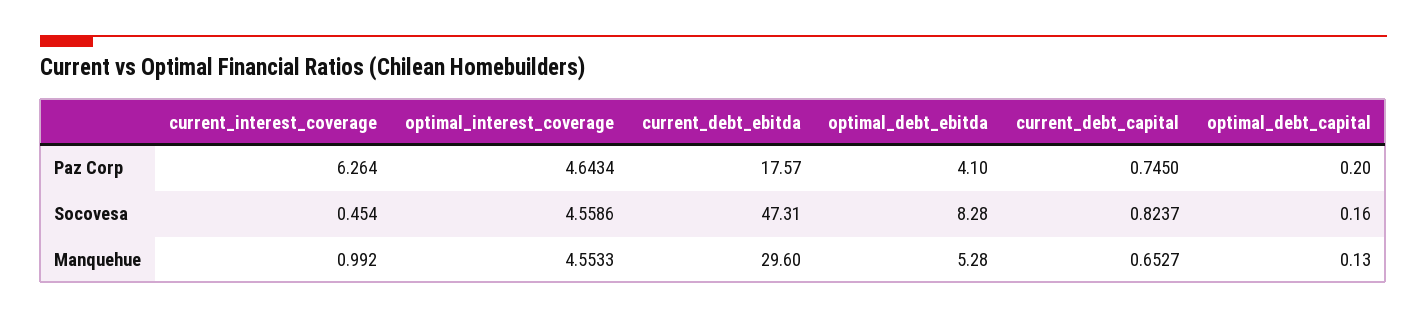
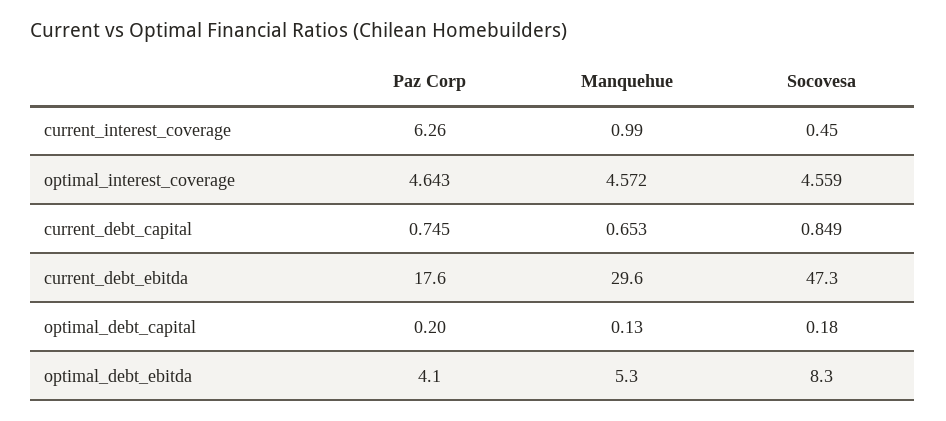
  {
    "current_interest_coverage": {
      "Paz Corp": 6.264,
      "Socovesa": 0.454,
      "Manquehue": 0.992
    },
    "optimal_interest_coverage": {
      "Paz Corp": 4.6434,
      "Socovesa": 4.5586,
-     "Manquehue": 4.5533
+     "Manquehue": 4.572
    },
    "current_debt_ebitda": {
      "Paz Corp": 17.57,
      "Socovesa": 47.31,
      "Manquehue": 29.6
    },
    "optimal_debt_ebitda": {
      "Paz Corp": 4.1,
      "Socovesa": 8.28,
      "Manquehue": 5.28
    },
    "current_debt_capital": {
      "Paz Corp": 0.745,
-     "Socovesa": 0.8237,
+     "Socovesa": 0.849,
      "Manquehue": 0.6527
    },
    "optimal_debt_capital": {
      "Paz Corp": 0.2,
-     "Socovesa": 0.16,
+     "Socovesa": 0.18,
      "Manquehue": 0.13
    }
  }

